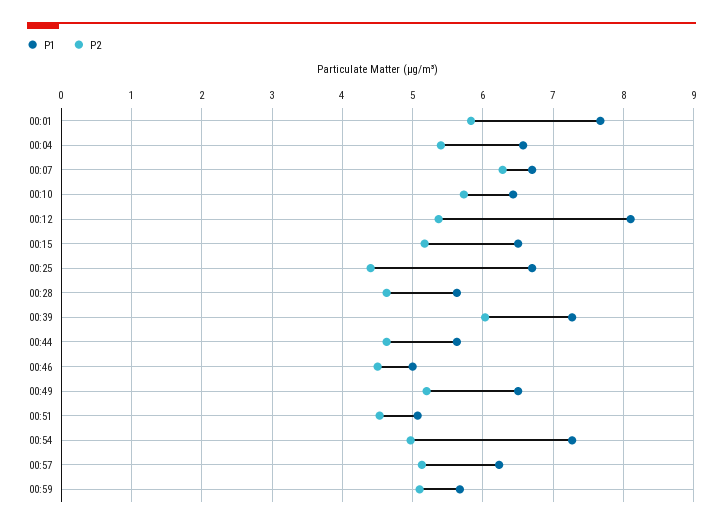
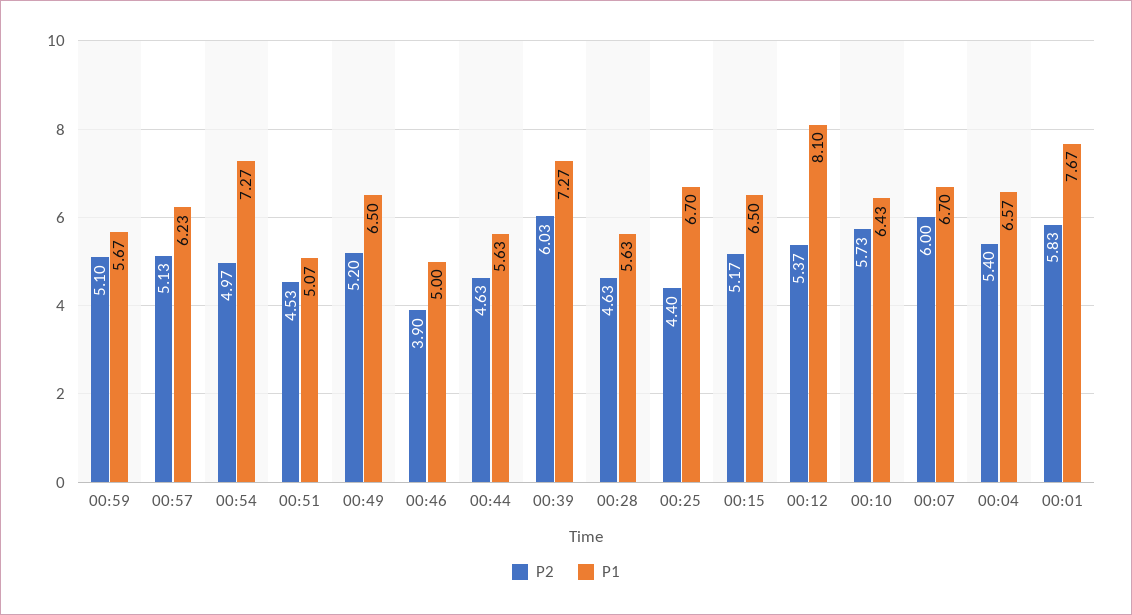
  {
    "P1": {
      "00:01": 7.67,
      "00:04": 6.57,
      "00:07": 6.7,
      "00:10": 6.43,
      "00:12": 8.1,
      "00:15": 6.5,
      "00:25": 6.7,
      "00:28": 5.63,
      "00:39": 7.27,
      "00:44": 5.63,
      "00:46": 5,
      "00:49": 6.5,
      "00:51": 5.07,
      "00:54": 7.27,
      "00:57": 6.23,
      "00:59": 5.67
    },
    "P2": {
      "00:01": 5.83,
      "00:04": 5.4,
-     "00:07": 6.3,
+     "00:07": 6,
      "00:10": 5.73,
      "00:12": 5.37,
      "00:15": 5.17,
      "00:25": 4.4,
      "00:28": 4.63,
      "00:39": 6.03,
      "00:44": 4.63,
-     "00:46": 4.5,
+     "00:46": 3.9,
      "00:49": 5.2,
      "00:51": 4.53,
      "00:54": 4.97,
      "00:57": 5.13,
      "00:59": 5.1
    }
  }

